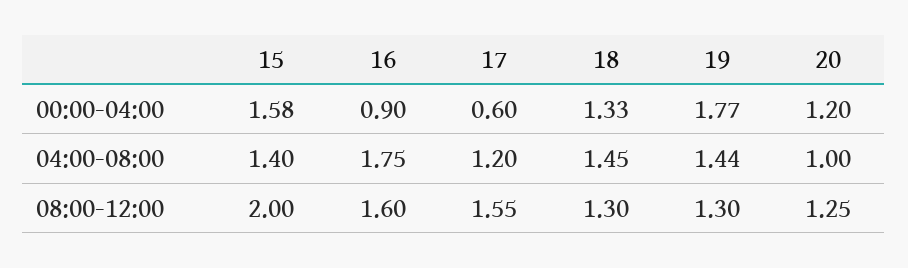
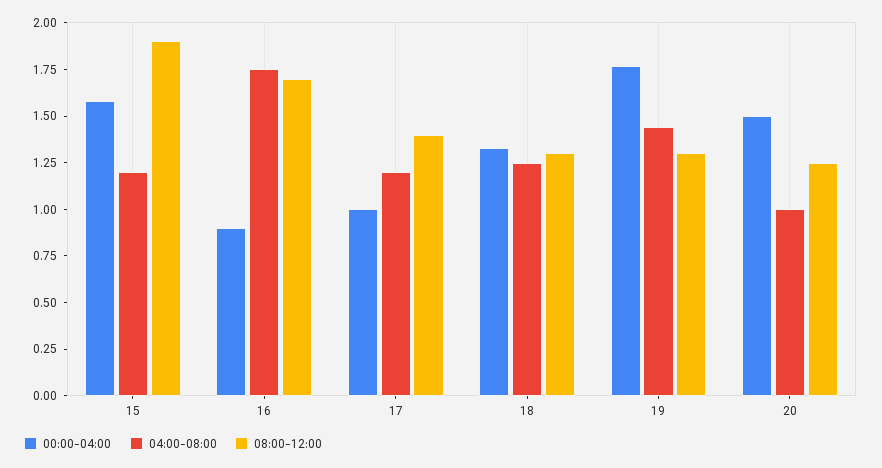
  {
    "00:00-04:00": {
      "15": 1.58,
      "16": 0.9,
-     "17": 0.6,
+     "17": 1,
      "18": 1.33,
      "19": 1.77,
-     "20": 1.2
+     "20": 1.5
    },
    "04:00-08:00": {
-     "15": 1.4,
+     "15": 1.2,
      "16": 1.75,
      "17": 1.2,
-     "18": 1.45,
+     "18": 1.25,
      "19": 1.44,
      "20": 1
    },
    "08:00-12:00": {
-     "15": 2,
+     "15": 1.9,
-     "16": 1.6,
+     "16": 1.7,
-     "17": 1.55,
+     "17": 1.4,
      "18": 1.3,
      "19": 1.3,
      "20": 1.25
    }
  }

